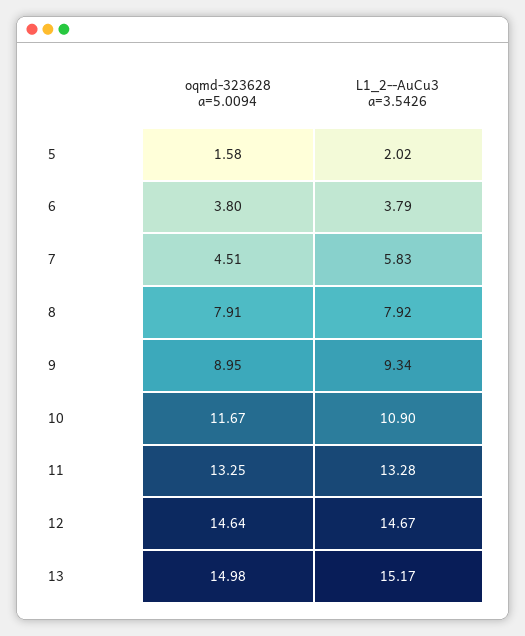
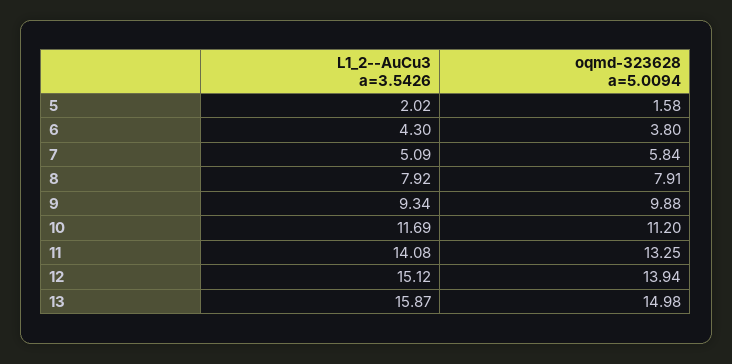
  {
    "oqmd-323628 a=5.0094": {
      "5": 1.58,
      "6": 3.8,
-     "7": 4.51,
+     "7": 5.84,
      "8": 7.91,
-     "9": 8.95,
+     "9": 9.88,
-     "10": 11.67,
+     "10": 11.2,
      "11": 13.25,
-     "12": 14.64,
+     "12": 13.94,
      "13": 14.98
    },
    "L1_2--AuCu3 a=3.5426": {
      "5": 2.02,
-     "6": 3.79,
+     "6": 4.3,
-     "7": 5.83,
+     "7": 5.09,
      "8": 7.92,
      "9": 9.34,
-     "10": 10.9,
+     "10": 11.69,
-     "11": 13.28,
+     "11": 14.08,
-     "12": 14.67,
+     "12": 15.12,
-     "13": 15.17
+     "13": 15.87
    }
  }

